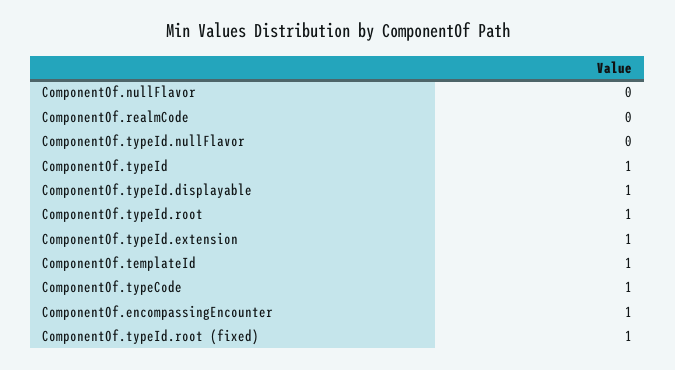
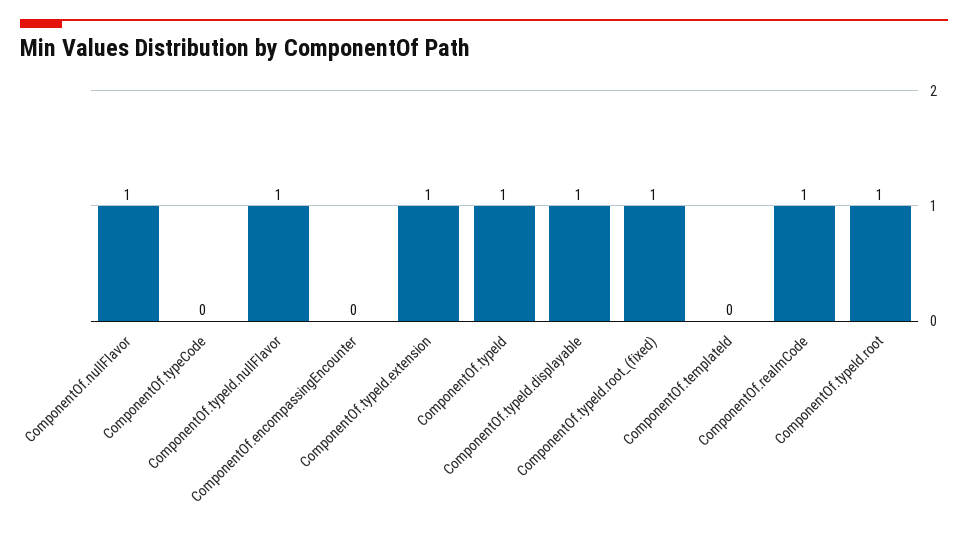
  {
-   "ComponentOf.nullFlavor": 0,
+   "ComponentOf.nullFlavor": 1,
-   "ComponentOf.realmCode": 0,
+   "ComponentOf.realmCode": 1,
-   "ComponentOf.typeId.nullFlavor": 0,
+   "ComponentOf.typeId.nullFlavor": 1,
    "ComponentOf.typeId": 1,
    "ComponentOf.typeId.displayable": 1,
    "ComponentOf.typeId.root": 1,
    "ComponentOf.typeId.extension": 1,
-   "ComponentOf.templateId": 1,
+   "ComponentOf.templateId": 0,
-   "ComponentOf.typeCode": 1,
+   "ComponentOf.typeCode": 0,
-   "ComponentOf.encompassingEncounter": 1,
+   "ComponentOf.encompassingEncounter": 0,
    "ComponentOf.typeId.root (fixed)": 1
  }

